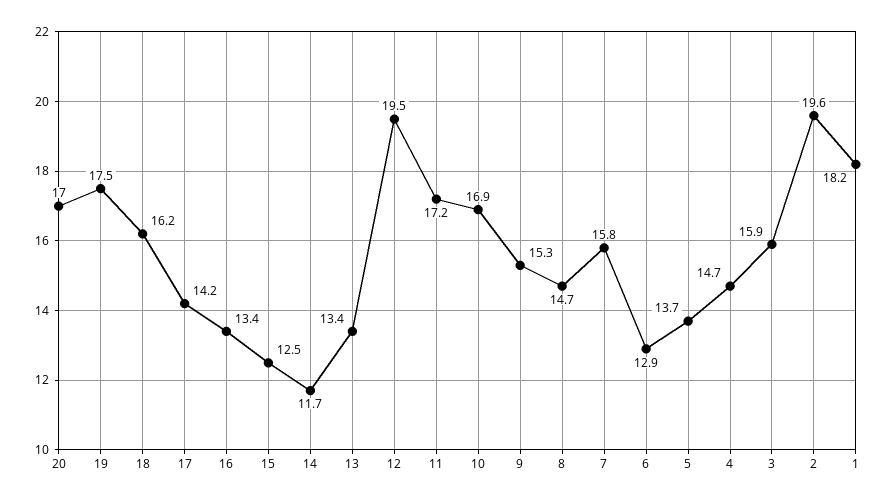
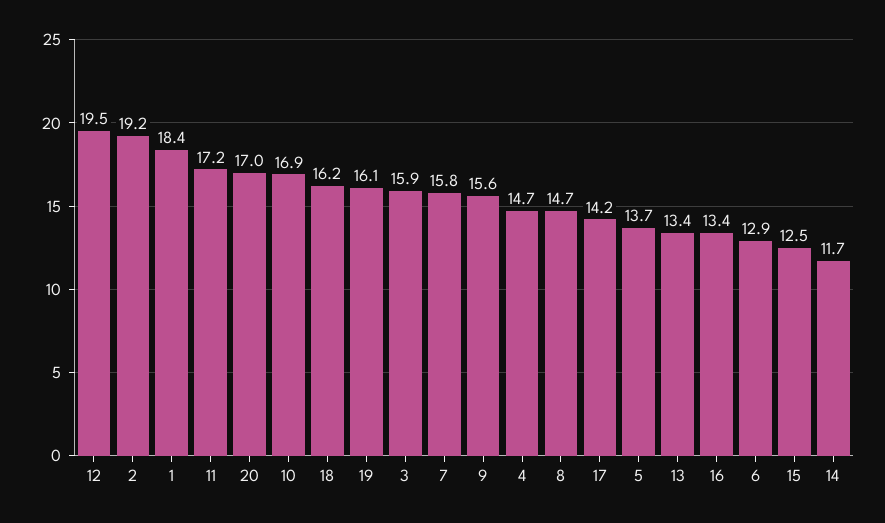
  {
    "20": 17,
-   "19": 17.5,
+   "19": 16.1,
    "18": 16.2,
    "17": 14.2,
    "16": 13.4,
    "15": 12.5,
    "14": 11.7,
    "13": 13.4,
    "12": 19.5,
    "11": 17.2,
    "10": 16.9,
-   "9": 15.3,
+   "9": 15.6,
    "8": 14.7,
    "7": 15.8,
    "6": 12.9,
    "5": 13.7,
    "4": 14.7,
    "3": 15.9,
-   "2": 19.6,
+   "2": 19.2,
-   "1": 18.2
+   "1": 18.4
  }

